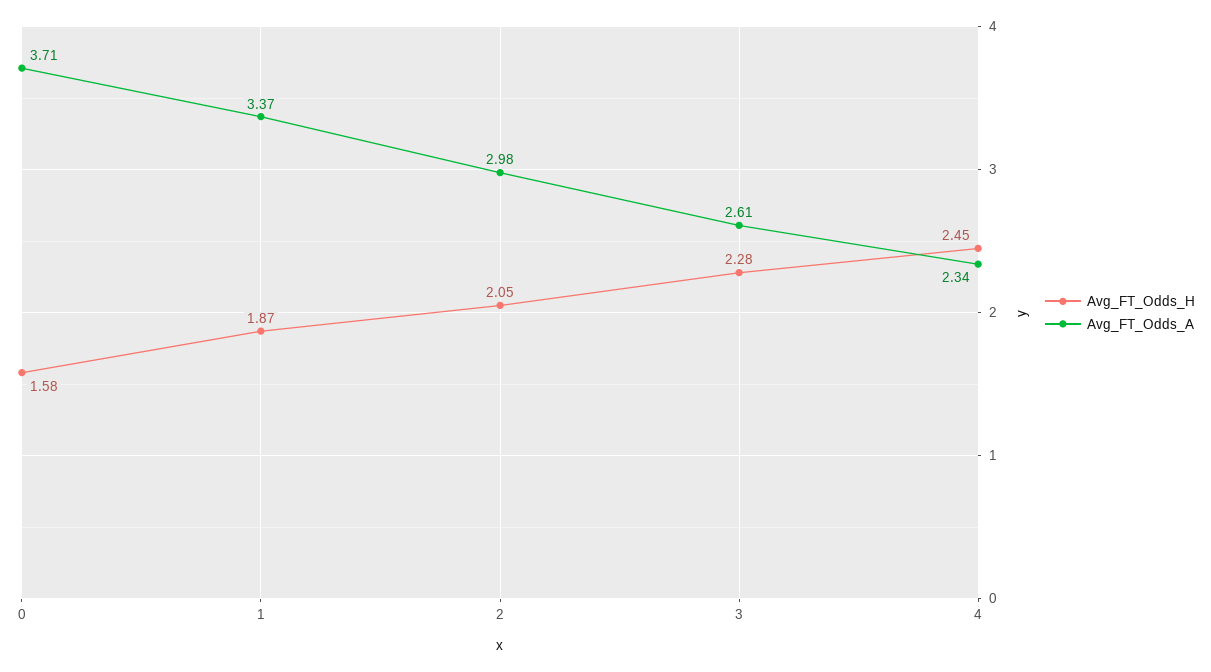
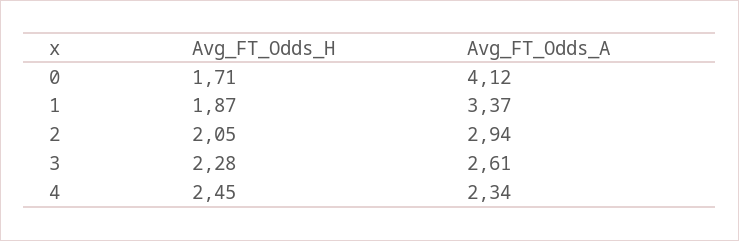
  {
    "Avg_FT_Odds_H": {
-     "0": 1.58,
+     "0": 1.71,
      "1": 1.87,
      "2": 2.05,
      "3": 2.28,
      "4": 2.45
    },
    "Avg_FT_Odds_A": {
-     "0": 3.71,
+     "0": 4.12,
      "1": 3.37,
-     "2": 2.98,
+     "2": 2.94,
      "3": 2.61,
      "4": 2.34
    }
  }

